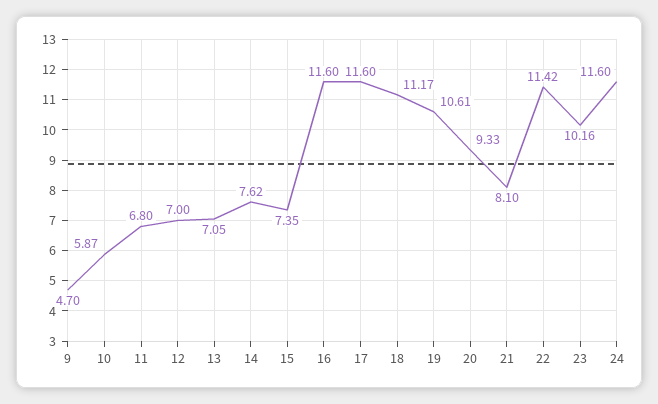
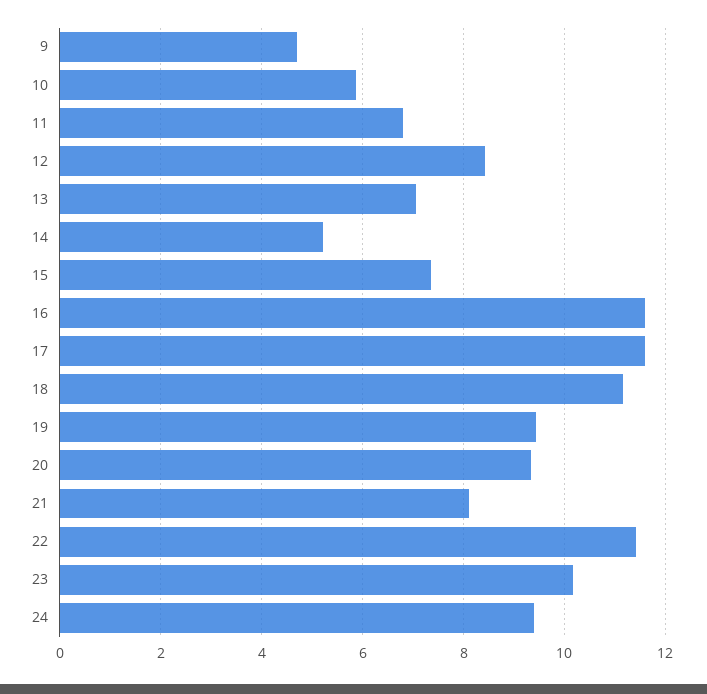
  {
    "9": 4.7,
    "10": 5.87,
    "11": 6.8,
-   "12": 7,
+   "12": 8.4,
    "13": 7.05,
-   "14": 7.62,
+   "14": 5.2,
    "15": 7.35,
    "16": 11.6,
    "17": 11.6,
    "18": 11.17,
-   "19": 10.61,
+   "19": 9.4,
    "20": 9.33,
    "21": 8.1,
    "22": 11.42,
    "23": 10.16,
-   "24": 11.6
+   "24": 9.4
  }

